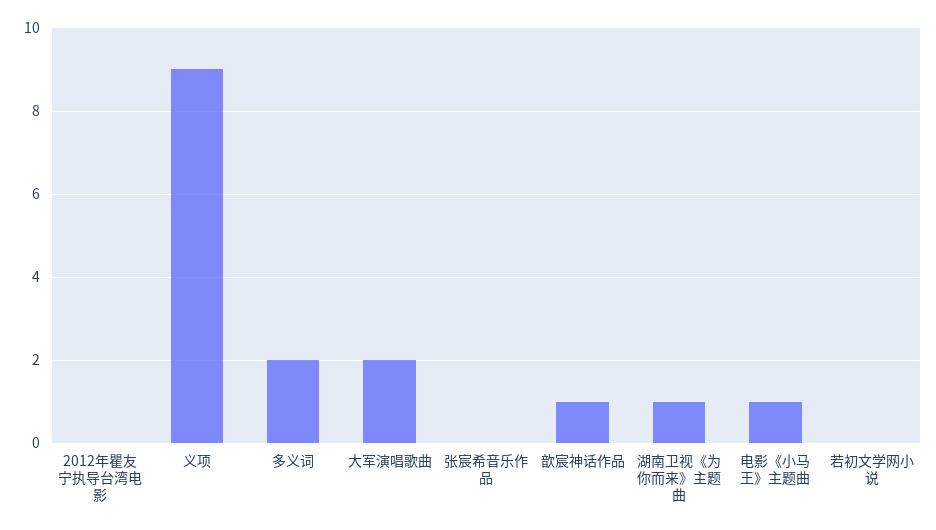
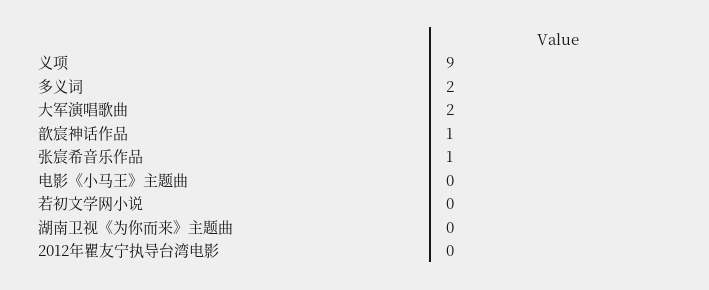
  {
    "2012年瞿友宁执导台湾电影": 0,
    "义项": 9,
    "多义词": 2,
    "大军演唱歌曲": 2,
-   "张宸希音乐作品": 0,
+   "张宸希音乐作品": 1,
    "歆宸神话作品": 1,
-   "湖南卫视《为你而来》主题曲": 1,
+   "湖南卫视《为你而来》主题曲": 0,
-   "电影《小马王》主题曲": 1,
+   "电影《小马王》主题曲": 0,
    "若初文学网小说": 0
  }

